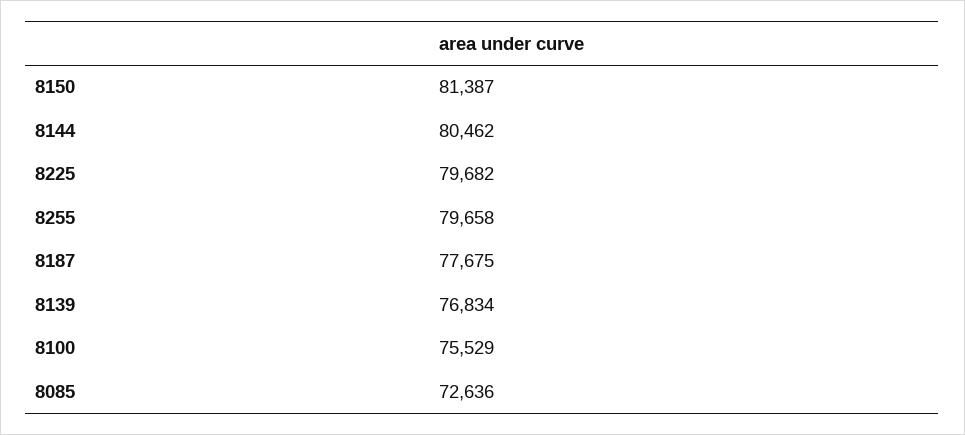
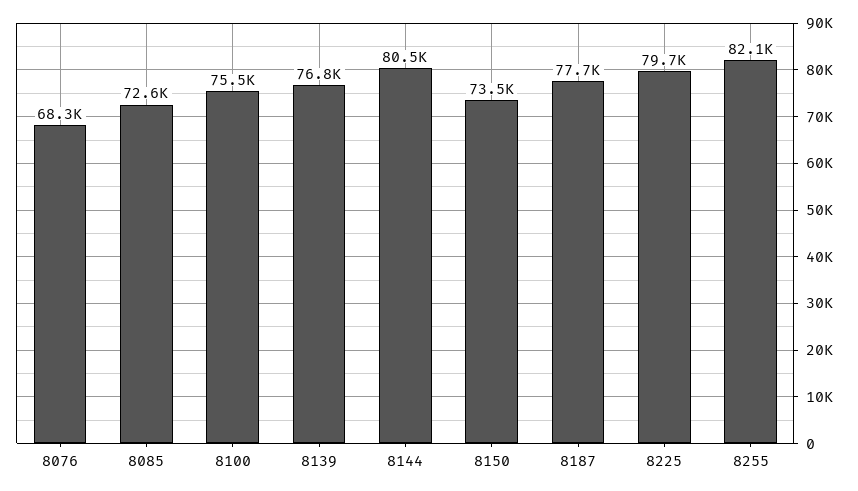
  {
-   "8150": 81387,
+   "8150": 73500,
    "8144": 80462,
    "8225": 79682,
-   "8255": 79658,
+   "8255": 82100,
    "8187": 77675,
    "8139": 76834,
    "8100": 75529,
-   "8085": 72636
+   "8085": 72636,
+   "8076": 68300
  }

